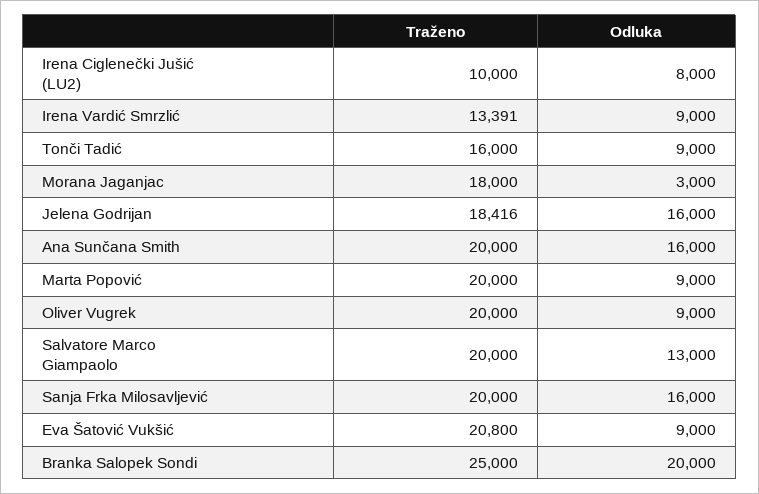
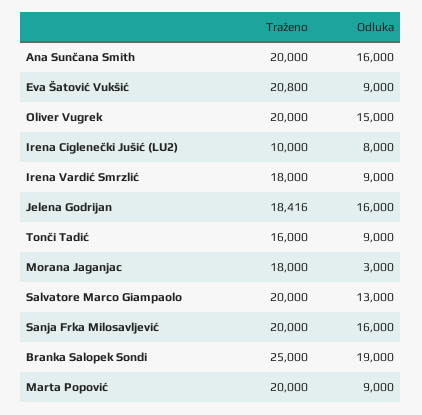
  {
    "Traženo": {
      "Irena Ciglenečki Jušić (LU2)": 10000,
-     "Irena Vardić Smrzlić": 13391,
+     "Irena Vardić Smrzlić": 18000,
      "Tonči Tadić": 16000,
      "Morana Jaganjac": 18000,
      "Jelena Godrijan": 18416,
      "Ana Sunčana Smith": 20000,
      "Marta Popović": 20000,
      "Oliver Vugrek": 20000,
      "Salvatore Marco Giampaolo": 20000,
      "Sanja Frka Milosavljević": 20000,
      "Eva Šatović Vukšić": 20800,
      "Branka Salopek Sondi": 25000
    },
    "Odluka": {
      "Irena Ciglenečki Jušić (LU2)": 8000,
      "Irena Vardić Smrzlić": 9000,
      "Tonči Tadić": 9000,
      "Morana Jaganjac": 3000,
      "Jelena Godrijan": 16000,
      "Ana Sunčana Smith": 16000,
      "Marta Popović": 9000,
-     "Oliver Vugrek": 9000,
+     "Oliver Vugrek": 15000,
      "Salvatore Marco Giampaolo": 13000,
      "Sanja Frka Milosavljević": 16000,
      "Eva Šatović Vukšić": 9000,
-     "Branka Salopek Sondi": 20000
+     "Branka Salopek Sondi": 19000
    }
  }

